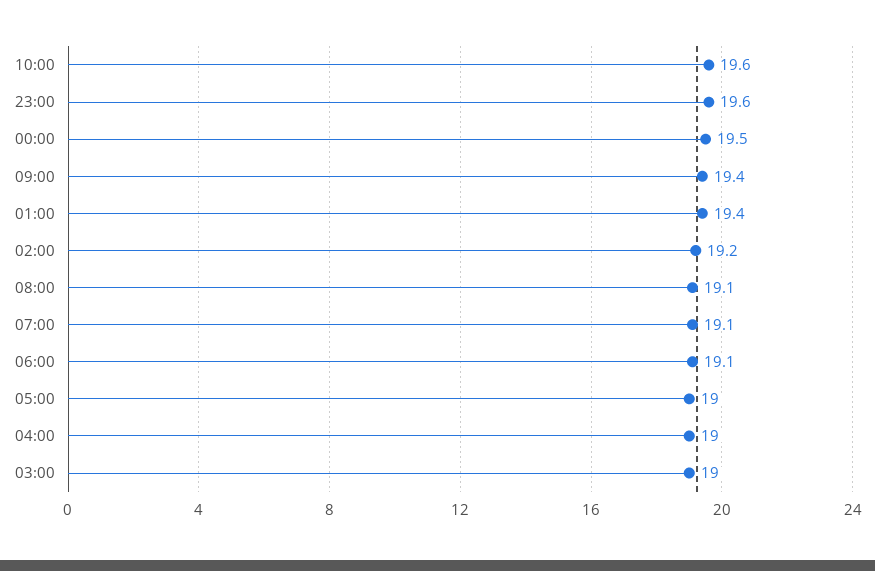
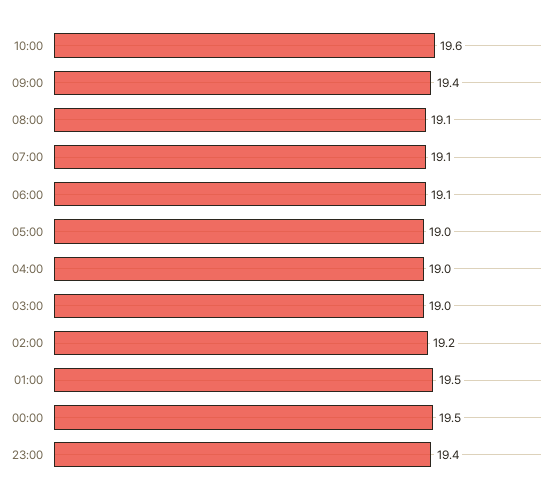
  {
    "10:00": 19.6,
-   "23:00": 19.6,
+   "23:00": 19.4,
    "00:00": 19.5,
    "09:00": 19.4,
-   "01:00": 19.4,
+   "01:00": 19.5,
    "02:00": 19.2,
    "08:00": 19.1,
    "07:00": 19.1,
    "06:00": 19.1,
    "05:00": 19,
    "04:00": 19,
    "03:00": 19
  }

